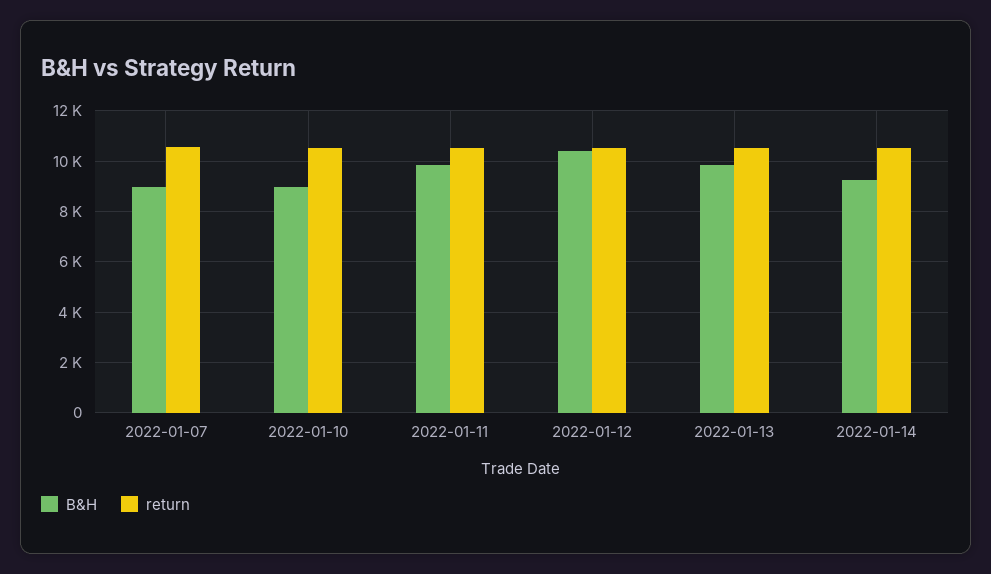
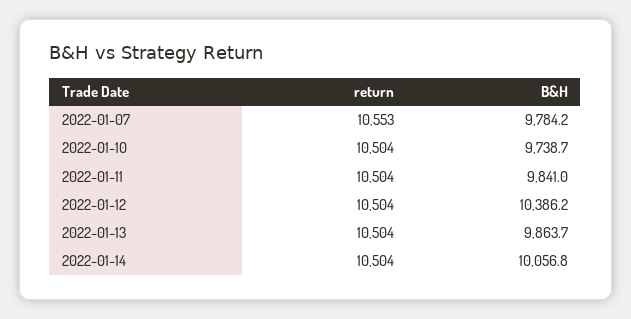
  {
    "B&H": {
-     "2022-01-07": 9000,
+     "2022-01-07": 9784.2,
-     "2022-01-10": 9000,
+     "2022-01-10": 9738.7,
      "2022-01-11": 9841,
      "2022-01-12": 10386.2,
      "2022-01-13": 9863.7,
-     "2022-01-14": 9250
+     "2022-01-14": 10056.8
    },
    "return": {
      "2022-01-07": 10553,
      "2022-01-10": 10504,
      "2022-01-11": 10504,
      "2022-01-12": 10504,
      "2022-01-13": 10504,
      "2022-01-14": 10504
    }
  }

